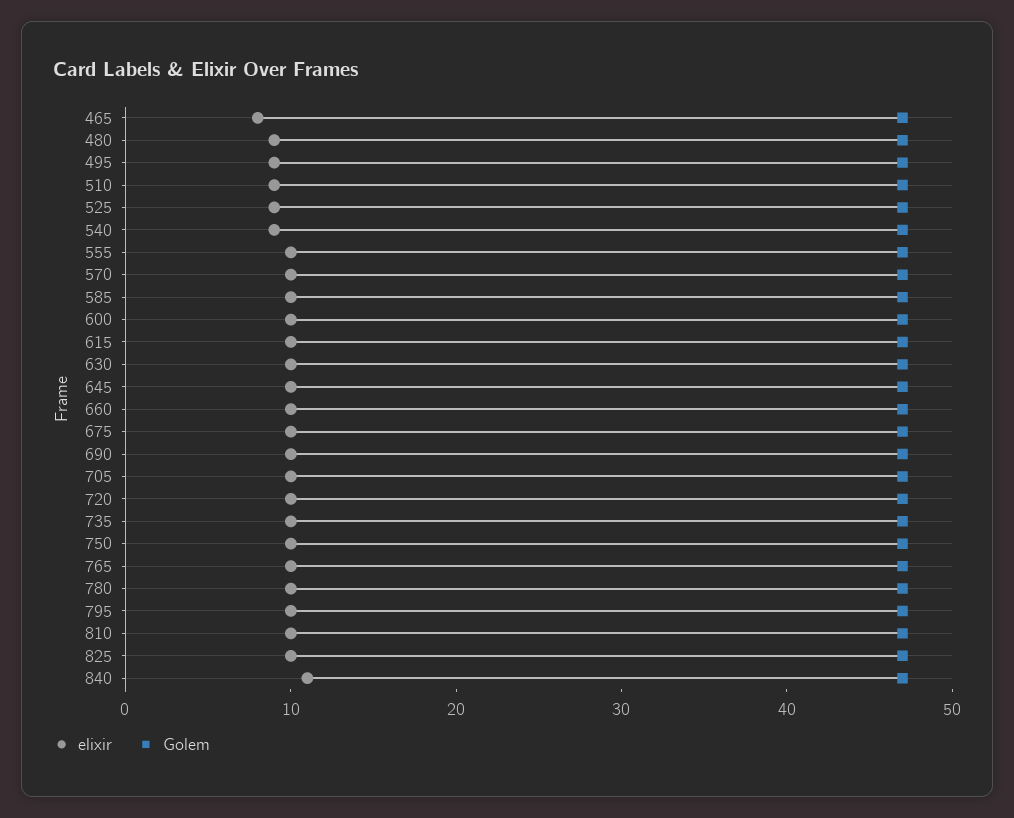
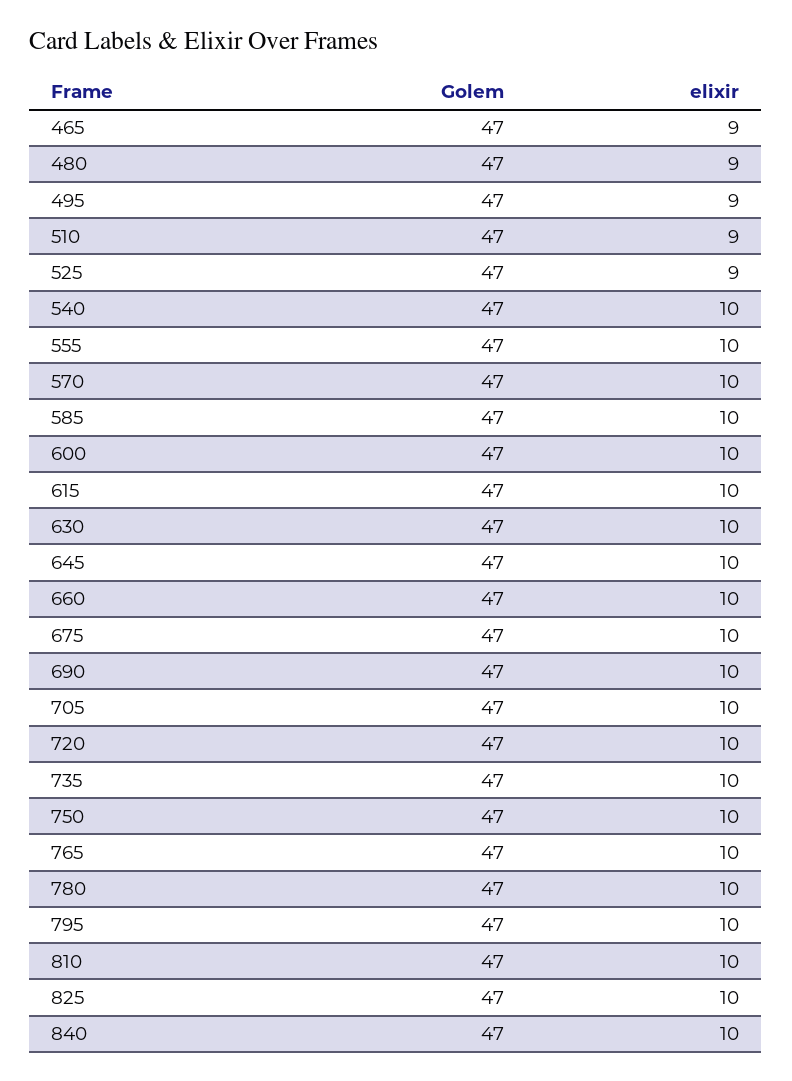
  {
    "elixir": {
-     "465": 8,
+     "465": 9,
      "480": 9,
      "495": 9,
      "510": 9,
      "525": 9,
-     "540": 9,
+     "540": 10,
      "555": 10,
      "570": 10,
      "585": 10,
      "600": 10,
      "615": 10,
      "630": 10,
      "645": 10,
      "660": 10,
      "675": 10,
      "690": 10,
      "705": 10,
      "720": 10,
      "735": 10,
      "750": 10,
      "765": 10,
      "780": 10,
      "795": 10,
      "810": 10,
      "825": 10,
-     "840": 11
+     "840": 10
    },
    "Golem": {
      "465": 47,
      "480": 47,
      "495": 47,
      "510": 47,
      "525": 47,
      "540": 47,
      "555": 47,
      "570": 47,
      "585": 47,
      "600": 47,
      "615": 47,
      "630": 47,
      "645": 47,
      "660": 47,
      "675": 47,
      "690": 47,
      "705": 47,
      "720": 47,
      "735": 47,
      "750": 47,
      "765": 47,
      "780": 47,
      "795": 47,
      "810": 47,
      "825": 47,
      "840": 47
    }
  }

